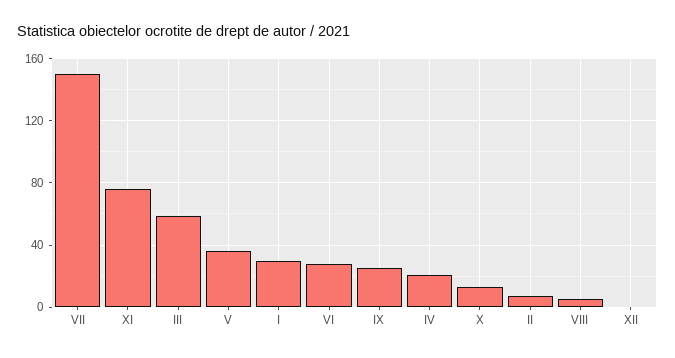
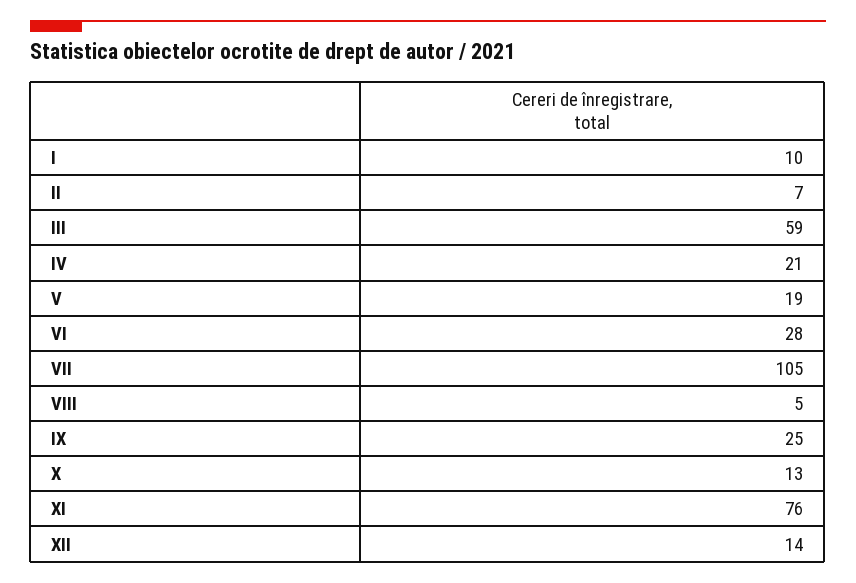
  {
-   "VII": 150,
+   "VII": 105,
    "XI": 76,
    "III": 59,
-   "V": 35,
+   "V": 19,
-   "I": 30,
+   "I": 10,
    "VI": 28,
    "IX": 25,
    "IV": 21,
    "X": 13,
    "II": 7,
    "VIII": 5,
-   "XII": 0
+   "XII": 14
  }

